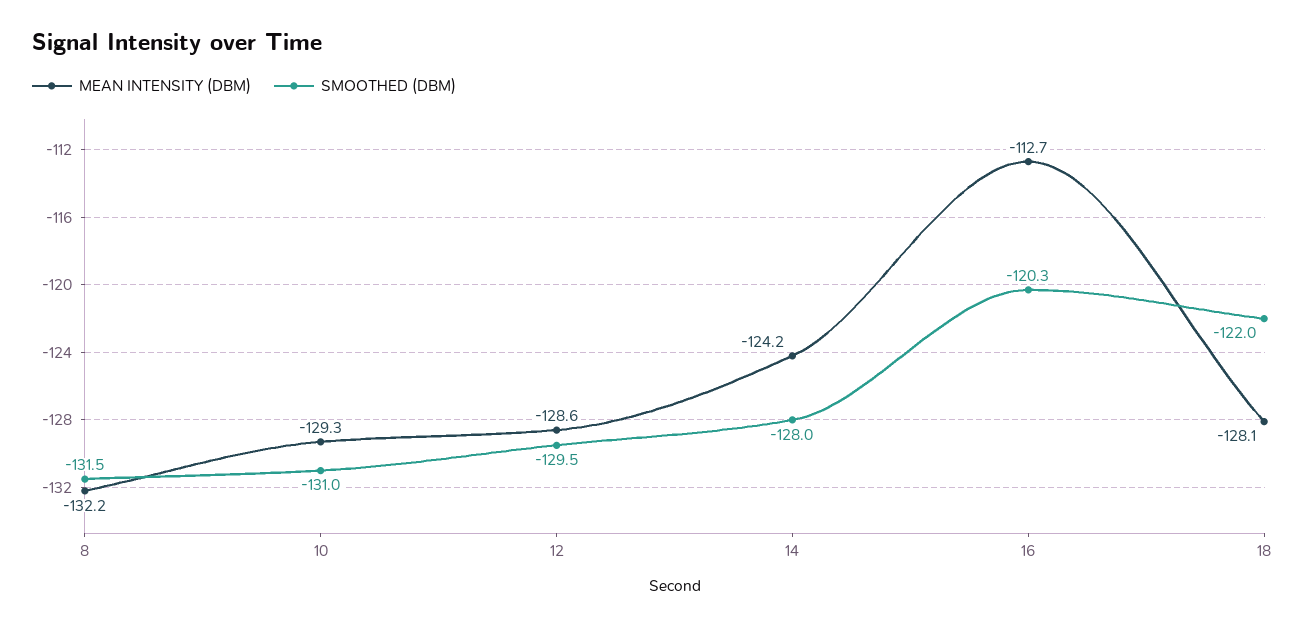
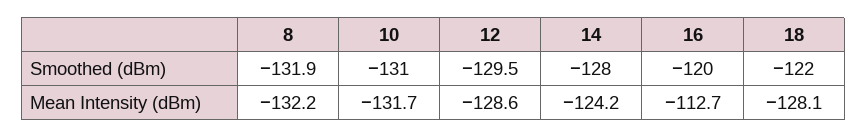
  {
    "MEAN INTENSITY (DBM)": {
      "8": -132.2,
-     "10": -129.3,
+     "10": -131.7,
      "12": -128.6,
      "14": -124.2,
      "16": -112.7,
      "18": -128.1
    },
    "SMOOTHED (DBM)": {
-     "8": -131.5,
+     "8": -131.9,
      "10": -131,
      "12": -129.5,
      "14": -128,
-     "16": -120.3,
+     "16": -120,
      "18": -122
    }
  }

